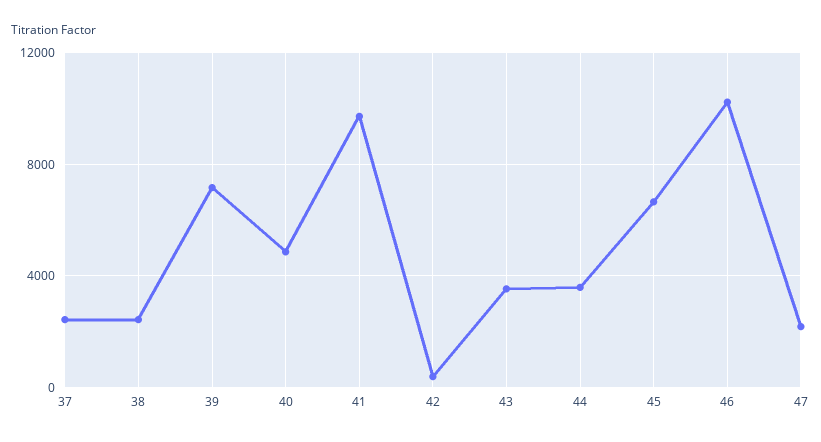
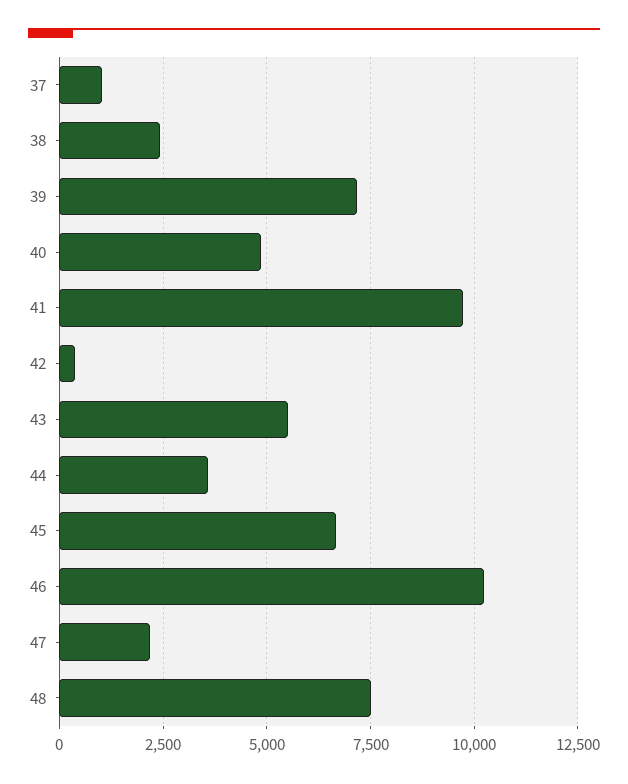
  {
-   "37": 2500,
+   "37": 1000,
    "38": 2500,
    "39": 7250,
    "40": 4750,
    "41": 9750,
    "42": 500,
-   "43": 3500,
+   "43": 5500,
    "44": 3500,
    "45": 6750,
    "46": 10250,
-   "47": 2250
+   "47": 2250,
+   "48": 7500
  }

